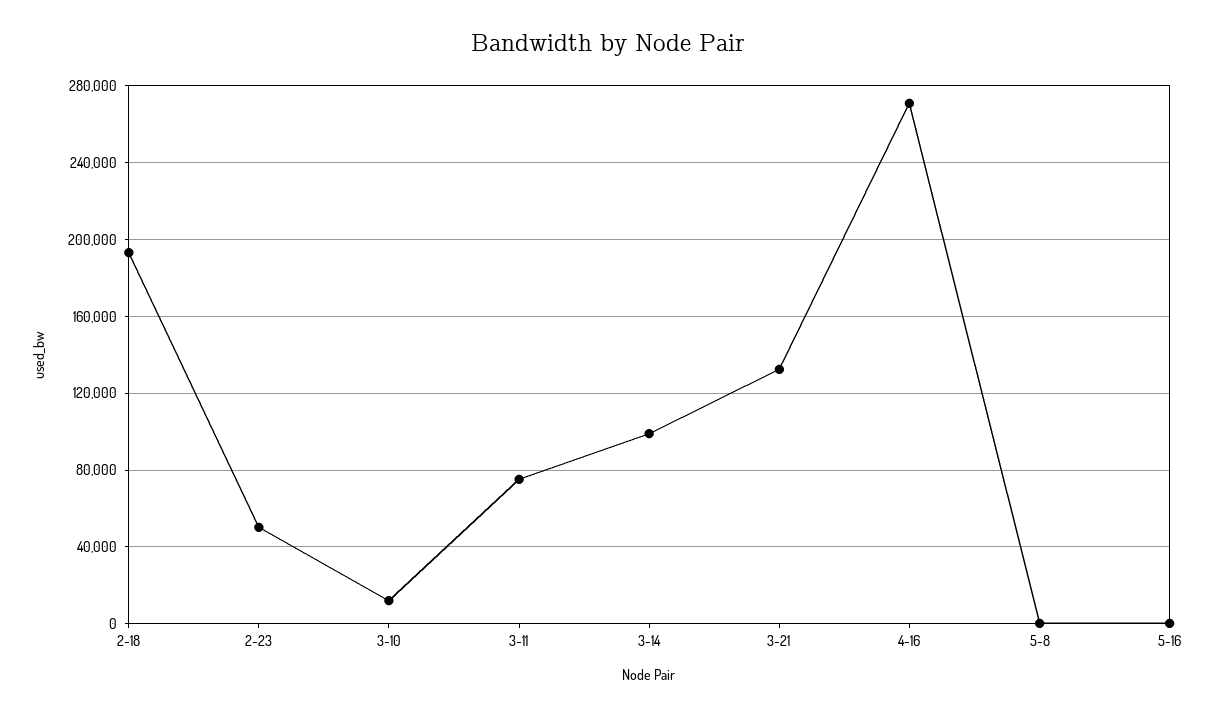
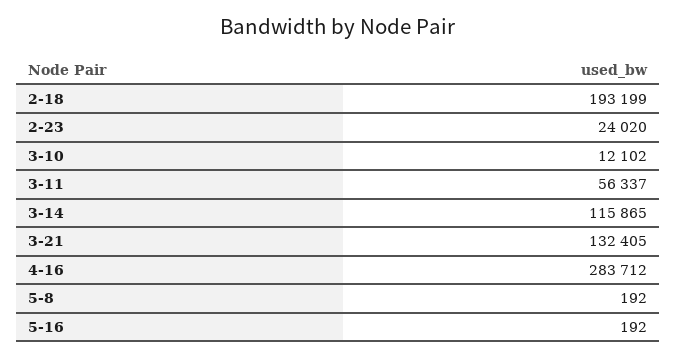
  {
    "2-18": 193199,
-   "2-23": 50000,
+   "2-23": 24020,
    "3-10": 12102,
-   "3-11": 75000,
+   "3-11": 56337,
-   "3-14": 100000,
+   "3-14": 115865,
    "3-21": 132405,
-   "4-16": 270000,
+   "4-16": 283712,
    "5-8": 192,
    "5-16": 192
  }

